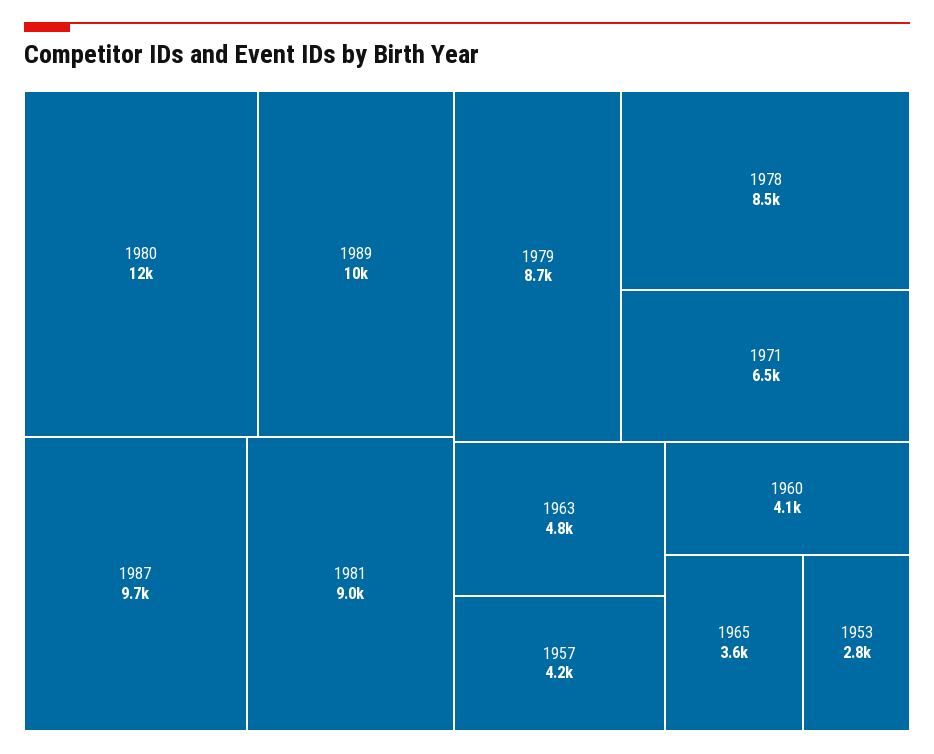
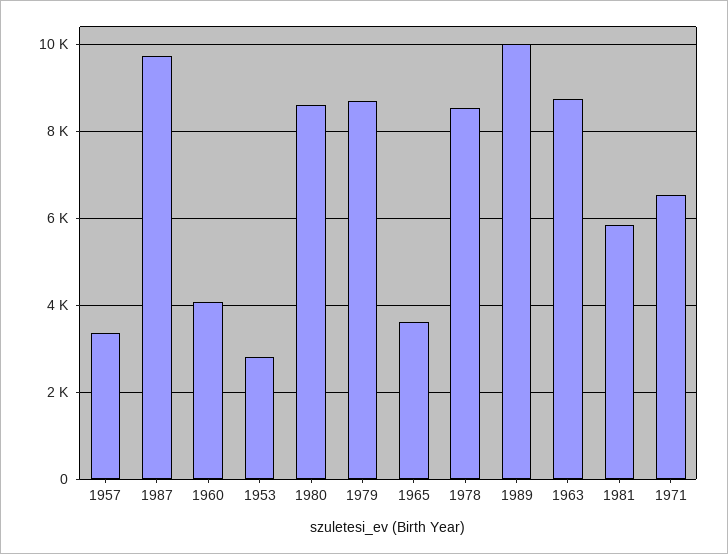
  {
-   "1980": 12000,
+   "1980": 8600,
    "1989": 10000,
    "1987": 9700,
-   "1981": 9000,
+   "1981": 5800,
    "1979": 8700,
    "1978": 8500,
    "1971": 6500,
-   "1963": 4800,
+   "1963": 8800,
-   "1957": 4200,
+   "1957": 3400,
    "1960": 4100,
    "1965": 3600,
    "1953": 2800
  }

